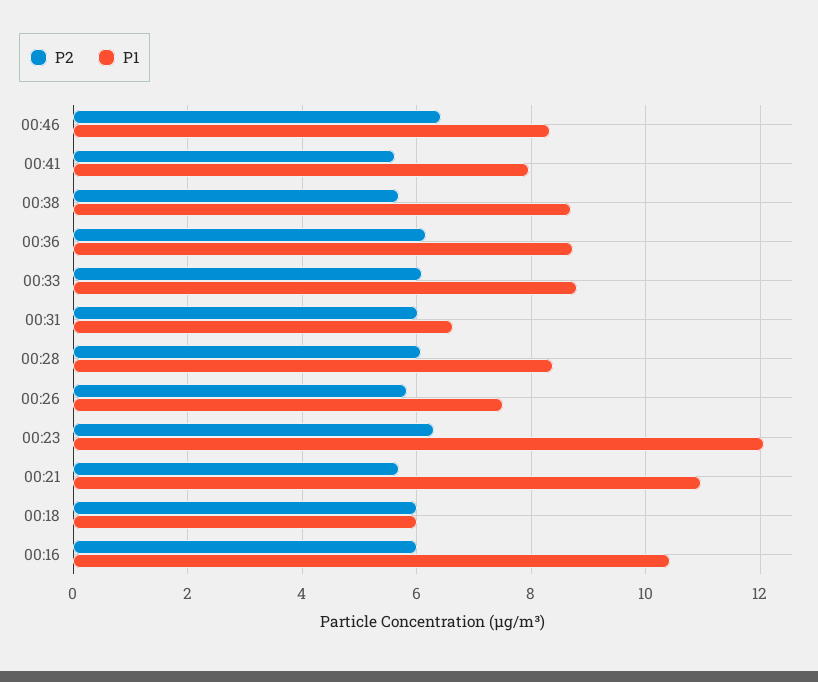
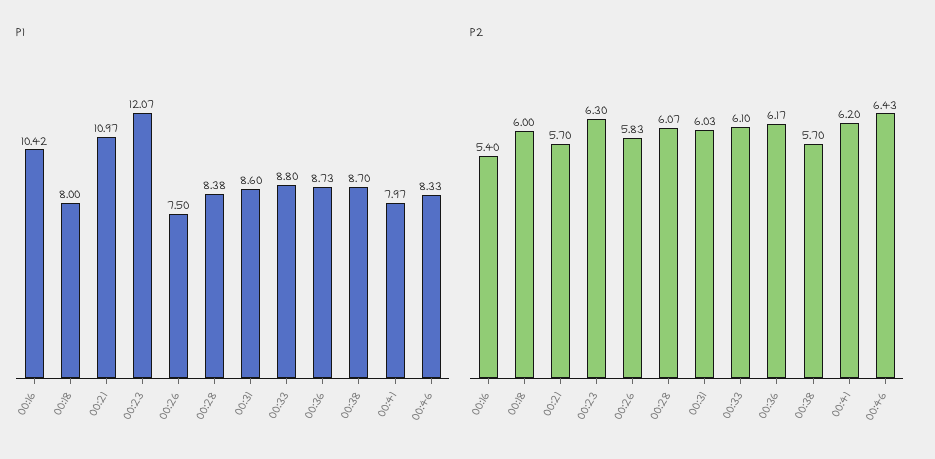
  {
    "P2": {
      "00:46": 6.43,
-     "00:41": 5.6,
+     "00:41": 6.2,
      "00:38": 5.7,
      "00:36": 6.17,
      "00:33": 6.1,
      "00:31": 6.03,
      "00:28": 6.07,
      "00:26": 5.83,
      "00:23": 6.3,
      "00:21": 5.7,
      "00:18": 6,
-     "00:16": 6
+     "00:16": 5.4
    },
    "P1": {
      "00:46": 8.33,
      "00:41": 7.97,
      "00:38": 8.7,
      "00:36": 8.73,
      "00:33": 8.8,
-     "00:31": 6.6,
+     "00:31": 8.6,
      "00:28": 8.38,
      "00:26": 7.5,
      "00:23": 12.07,
      "00:21": 10.97,
-     "00:18": 6,
+     "00:18": 8,
      "00:16": 10.42
    }
  }

